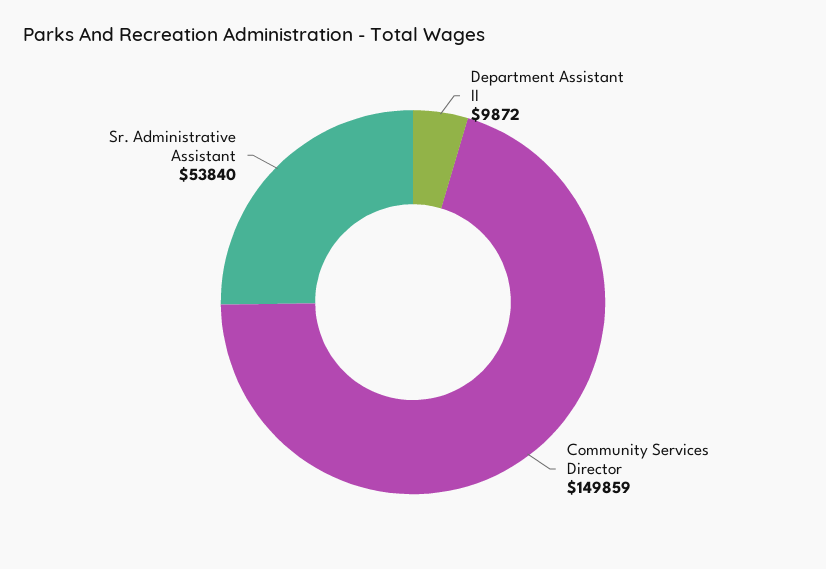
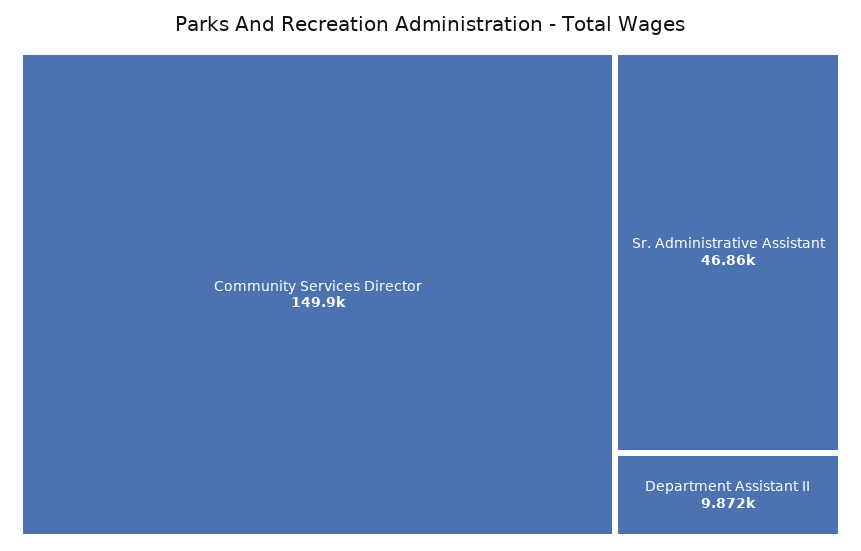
  {
    "Department Assistant II": 9872,
    "Community Services Director": 149859,
-   "Sr. Administrative Assistant": 53840
+   "Sr. Administrative Assistant": 46860
  }

